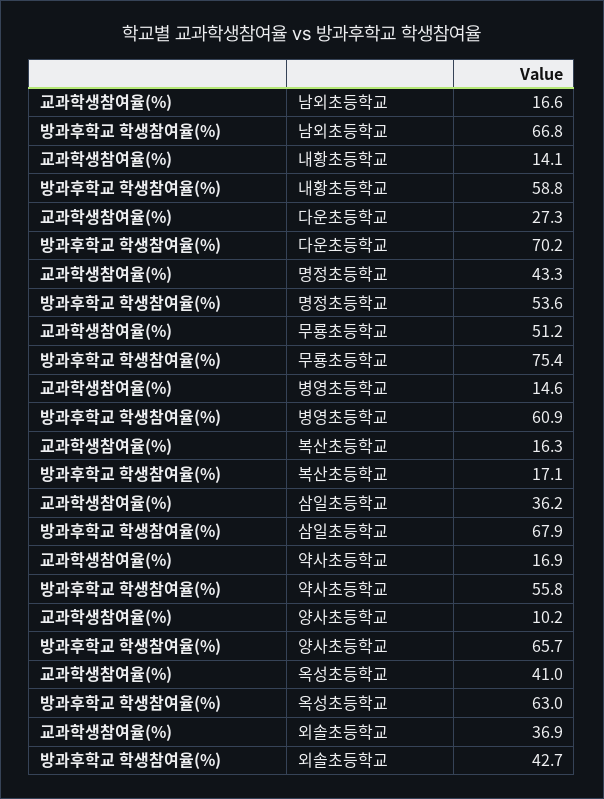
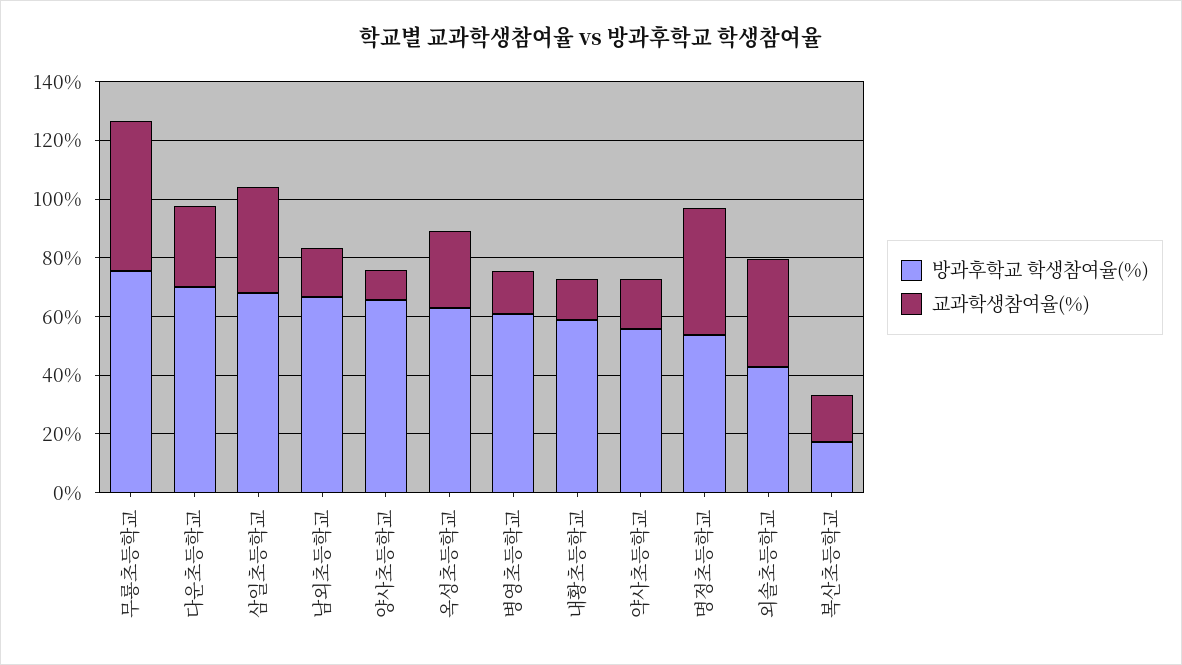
  {
    "교과학생참여율(%)": {
      "남외초등학교": 16.6,
      "내황초등학교": 14.1,
      "다운초등학교": 27.3,
      "명정초등학교": 43.3,
      "무룡초등학교": 51.2,
      "병영초등학교": 14.6,
      "복산초등학교": 16.3,
      "삼일초등학교": 36.2,
      "약사초등학교": 16.9,
      "양사초등학교": 10.2,
-     "옥성초등학교": 41,
+     "옥성초등학교": 25,
      "외솔초등학교": 36.9
    },
    "방과후학교 학생참여율(%)": {
      "남외초등학교": 66.8,
      "내황초등학교": 58.8,
      "다운초등학교": 70.2,
      "명정초등학교": 53.6,
      "무룡초등학교": 75.4,
      "병영초등학교": 60.9,
      "복산초등학교": 17.1,
      "삼일초등학교": 67.9,
      "약사초등학교": 55.8,
      "양사초등학교": 65.7,
      "옥성초등학교": 63,
      "외솔초등학교": 42.7
    }
  }

